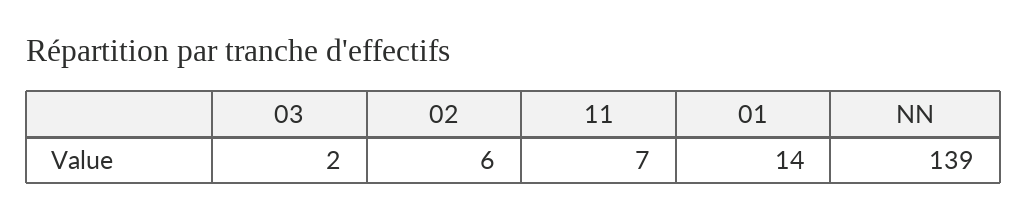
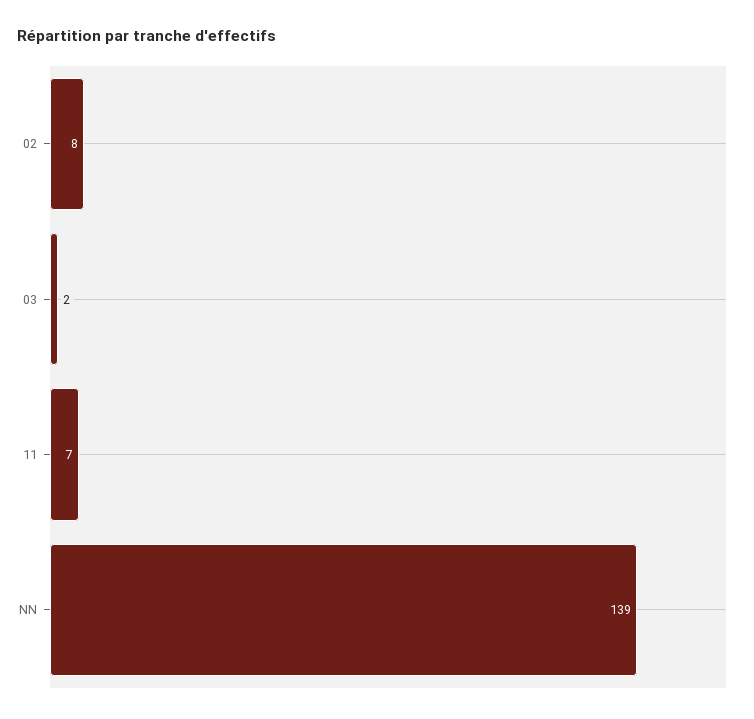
  {
    "03": 2,
-   "02": 6,
+   "02": 8,
    "11": 7,
-   "01": 14,
    "NN": 139
  }

